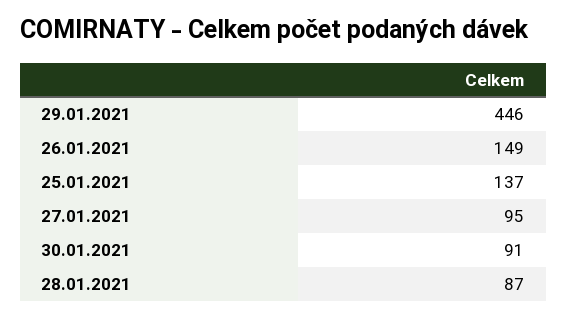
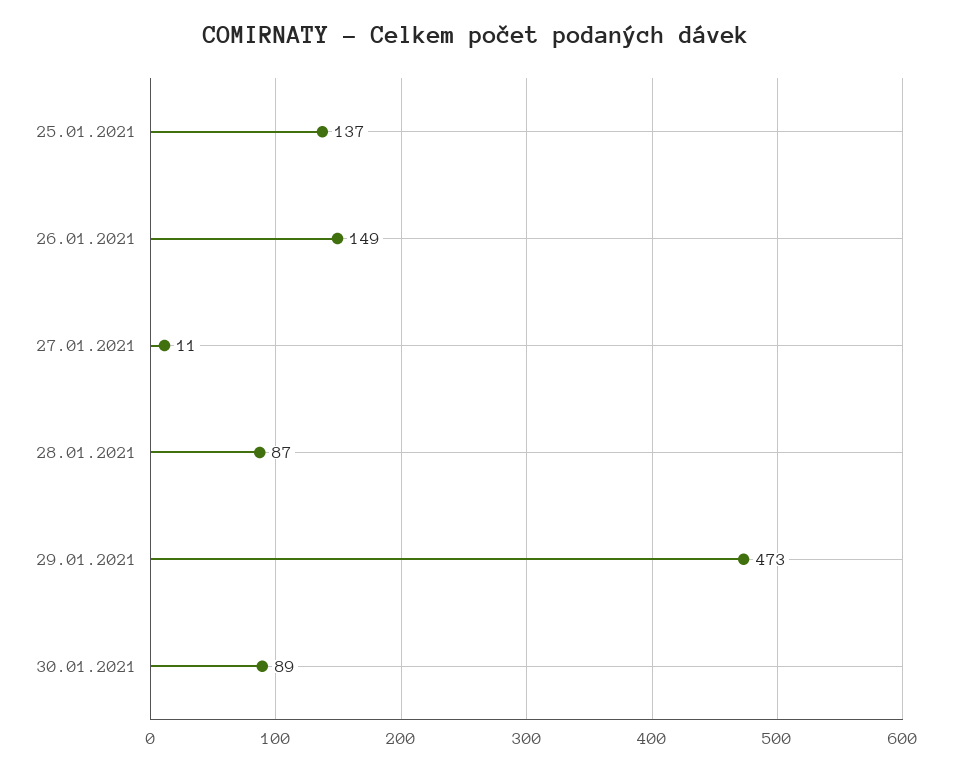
  {
-   "29.01.2021": 446,
+   "29.01.2021": 473,
    "26.01.2021": 149,
    "25.01.2021": 137,
-   "27.01.2021": 95,
+   "27.01.2021": 11,
-   "30.01.2021": 91,
+   "30.01.2021": 89,
    "28.01.2021": 87
  }

